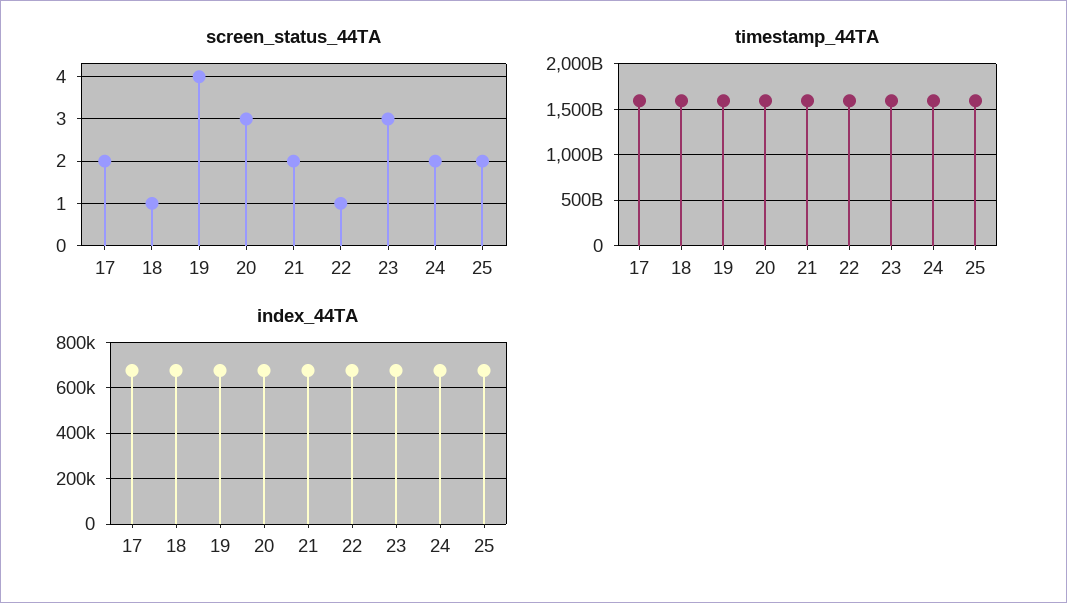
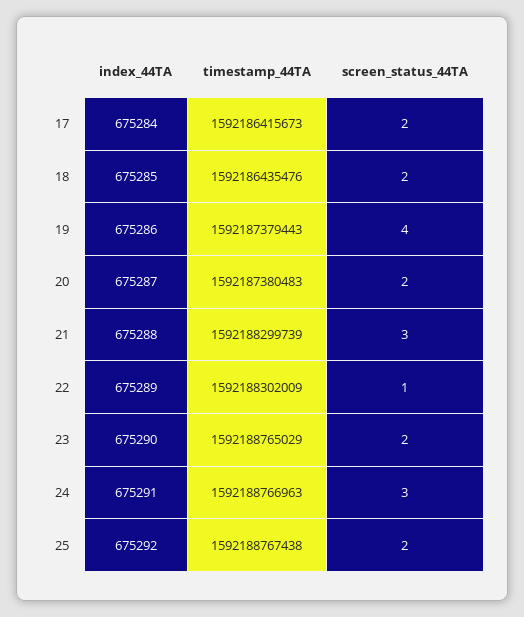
  {
    "screen_status_44TA": {
      "17": 2,
-     "18": 1,
+     "18": 2,
      "19": 4,
-     "20": 3,
+     "20": 2,
-     "21": 2,
+     "21": 3,
      "22": 1,
-     "23": 3,
+     "23": 2,
-     "24": 2,
+     "24": 3,
      "25": 2
    },
    "timestamp_44TA": {
      "17": 1592186415673,
      "18": 1592186435476,
      "19": 1592187379443,
      "20": 1592187380483,
      "21": 1592188299739,
      "22": 1592188302009,
      "23": 1592188765029,
      "24": 1592188766963,
      "25": 1592188767438
    },
    "index_44TA": {
      "17": 675284,
      "18": 675285,
      "19": 675286,
      "20": 675287,
      "21": 675288,
      "22": 675289,
      "23": 675290,
      "24": 675291,
      "25": 675292
    }
  }

